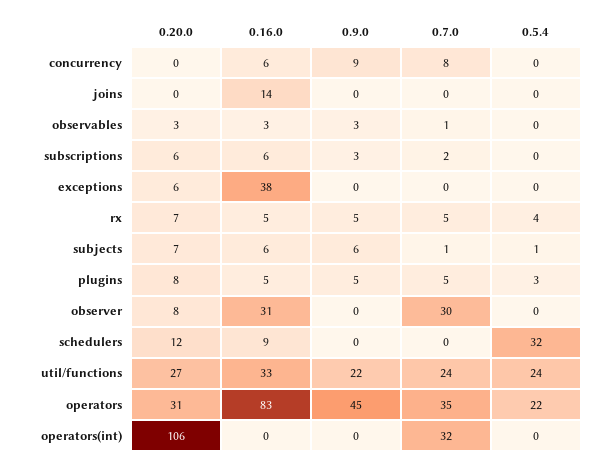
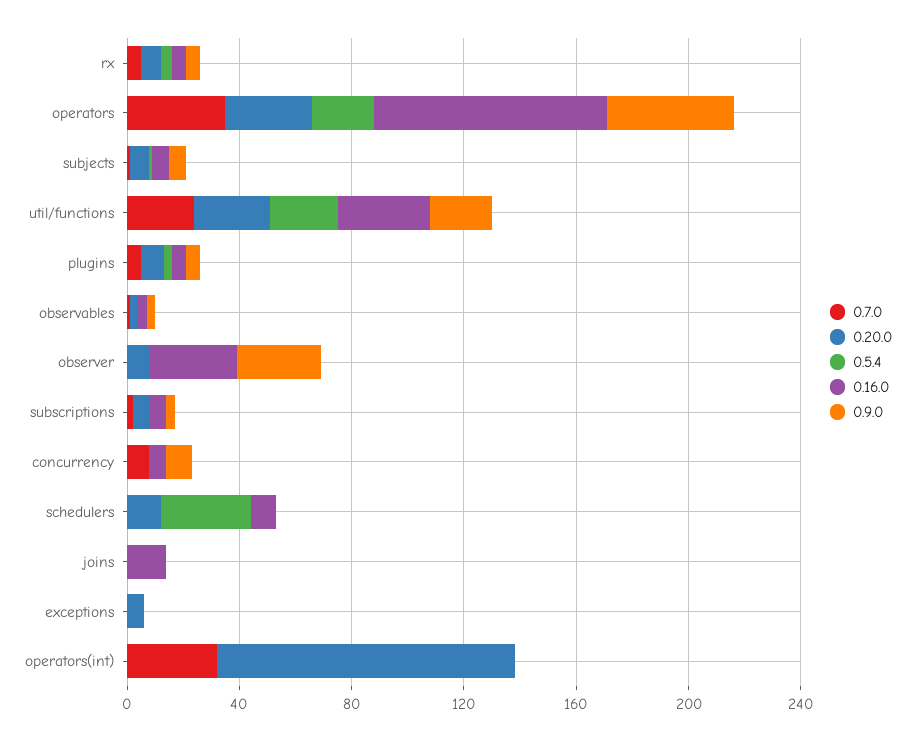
  {
    "0.20.0": {
      "concurrency": 0,
      "joins": 0,
      "observables": 3,
      "subscriptions": 6,
      "exceptions": 6,
      "rx": 7,
      "subjects": 7,
      "plugins": 8,
      "observer": 8,
      "schedulers": 12,
      "util/functions": 27,
      "operators": 31,
      "operators(int)": 106
    },
    "0.16.0": {
      "concurrency": 6,
      "joins": 14,
      "observables": 3,
      "subscriptions": 6,
-     "exceptions": 38,
+     "exceptions": 0,
      "rx": 5,
      "subjects": 6,
      "plugins": 5,
      "observer": 31,
      "schedulers": 9,
      "util/functions": 33,
      "operators": 83,
      "operators(int)": 0
    },
    "0.9.0": {
      "concurrency": 9,
      "joins": 0,
      "observables": 3,
      "subscriptions": 3,
      "exceptions": 0,
      "rx": 5,
      "subjects": 6,
      "plugins": 5,
-     "observer": 0,
+     "observer": 30,
      "schedulers": 0,
      "util/functions": 22,
      "operators": 45,
      "operators(int)": 0
    },
    "0.7.0": {
      "concurrency": 8,
      "joins": 0,
      "observables": 1,
      "subscriptions": 2,
      "exceptions": 0,
      "rx": 5,
      "subjects": 1,
      "plugins": 5,
-     "observer": 30,
+     "observer": 0,
      "schedulers": 0,
      "util/functions": 24,
      "operators": 35,
      "operators(int)": 32
    },
    "0.5.4": {
      "concurrency": 0,
      "joins": 0,
      "observables": 0,
      "subscriptions": 0,
      "exceptions": 0,
      "rx": 4,
      "subjects": 1,
      "plugins": 3,
      "observer": 0,
      "schedulers": 32,
      "util/functions": 24,
      "operators": 22,
      "operators(int)": 0
    }
  }

